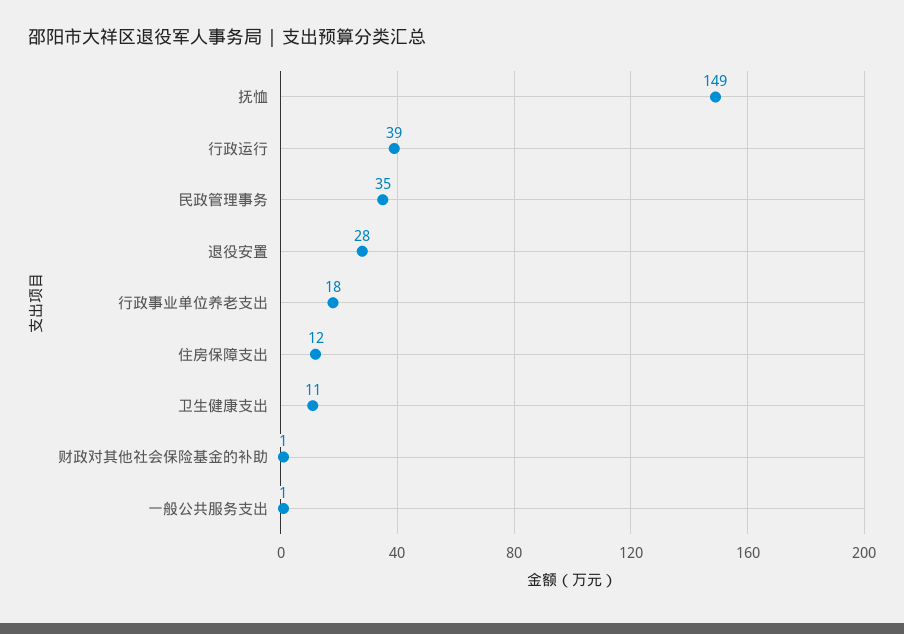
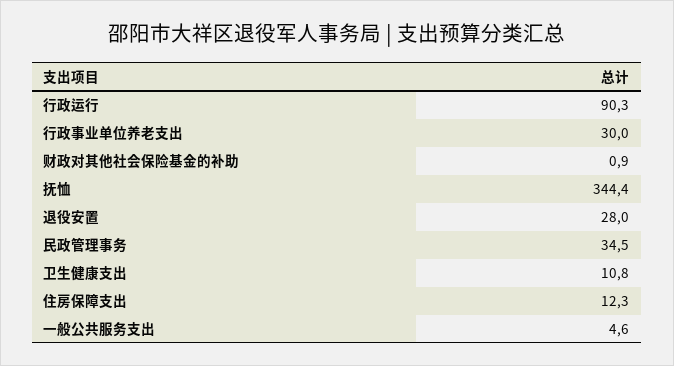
  {
-   "抚恤": 149,
+   "抚恤": 344.4,
-   "行政运行": 39,
+   "行政运行": 90.3,
    "民政管理事务": 34.5,
    "退役安置": 28,
-   "行政事业单位养老支出": 18,
+   "行政事业单位养老支出": 30,
    "住房保障支出": 12.3,
    "卫生健康支出": 10.8,
    "财政对其他社会保险基金的补助": 0.9,
-   "一般公共服务支出": 1
+   "一般公共服务支出": 4.6
  }

